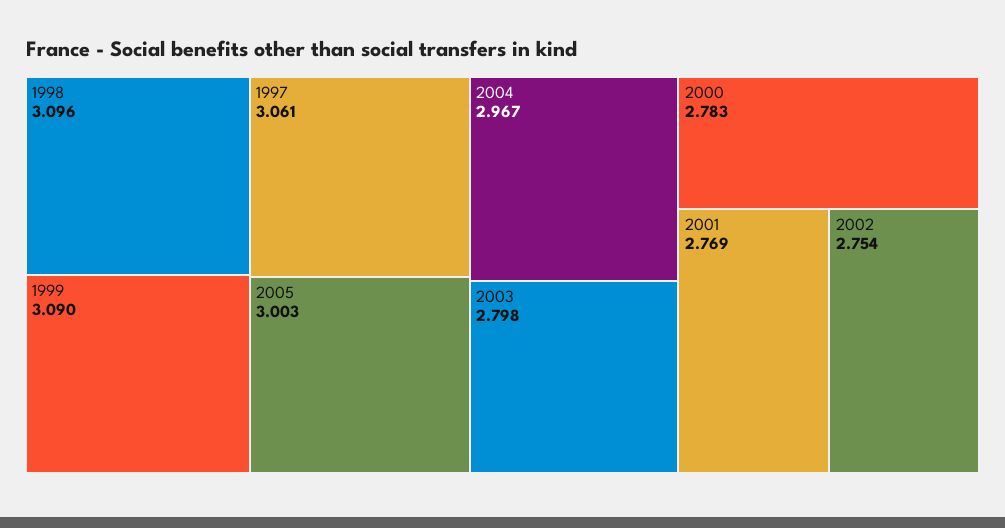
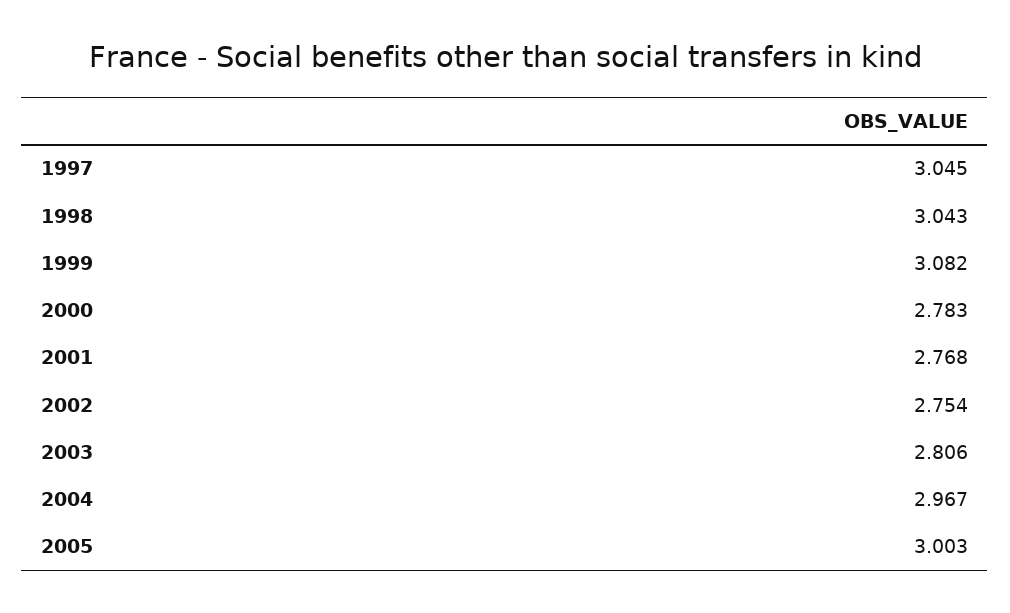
  {
-   "1998": 3.096,
+   "1998": 3.043,
-   "1999": 3.09,
+   "1999": 3.082,
-   "1997": 3.061,
+   "1997": 3.045,
    "2005": 3.003,
    "2004": 2.967,
-   "2003": 2.798,
+   "2003": 2.806,
    "2000": 2.783,
-   "2001": 2.769,
+   "2001": 2.768,
    "2002": 2.754
  }

